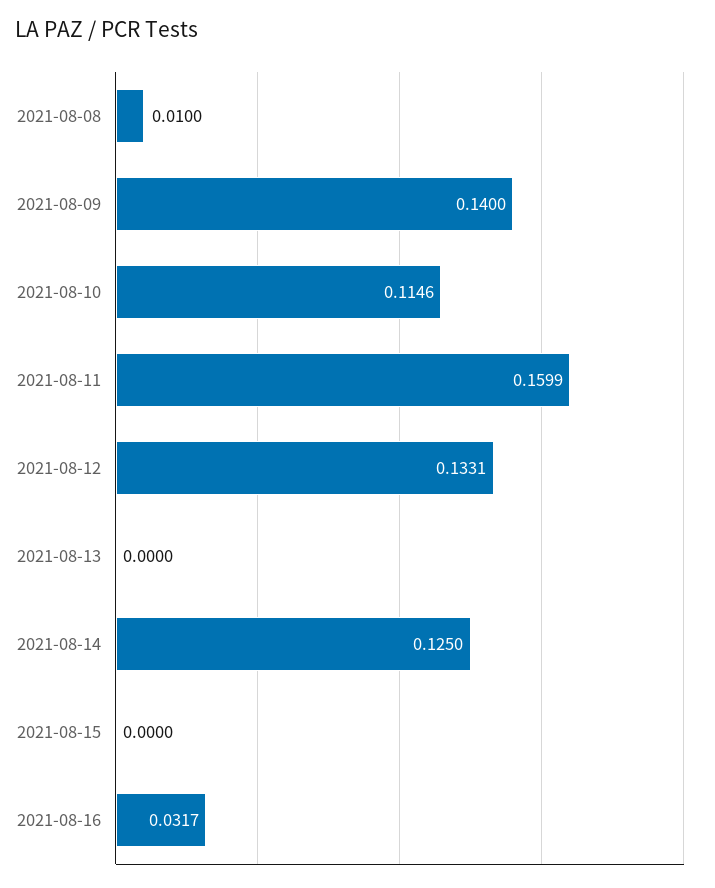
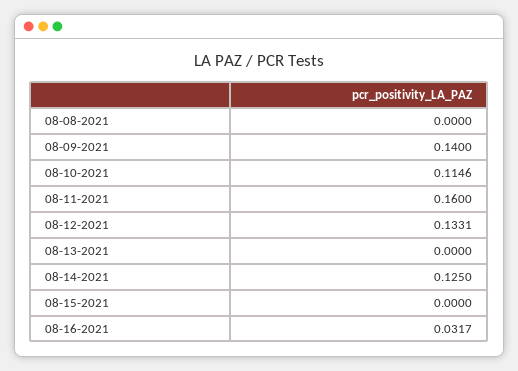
  {
-   "2021-08-08": 0.01,
+   "2021-08-08": 0,
    "2021-08-09": 0.14,
    "2021-08-10": 0.1146,
-   "2021-08-11": 0.1599,
+   "2021-08-11": 0.16,
    "2021-08-12": 0.1331,
    "2021-08-13": 0,
    "2021-08-14": 0.125,
    "2021-08-15": 0,
    "2021-08-16": 0.0317
  }

